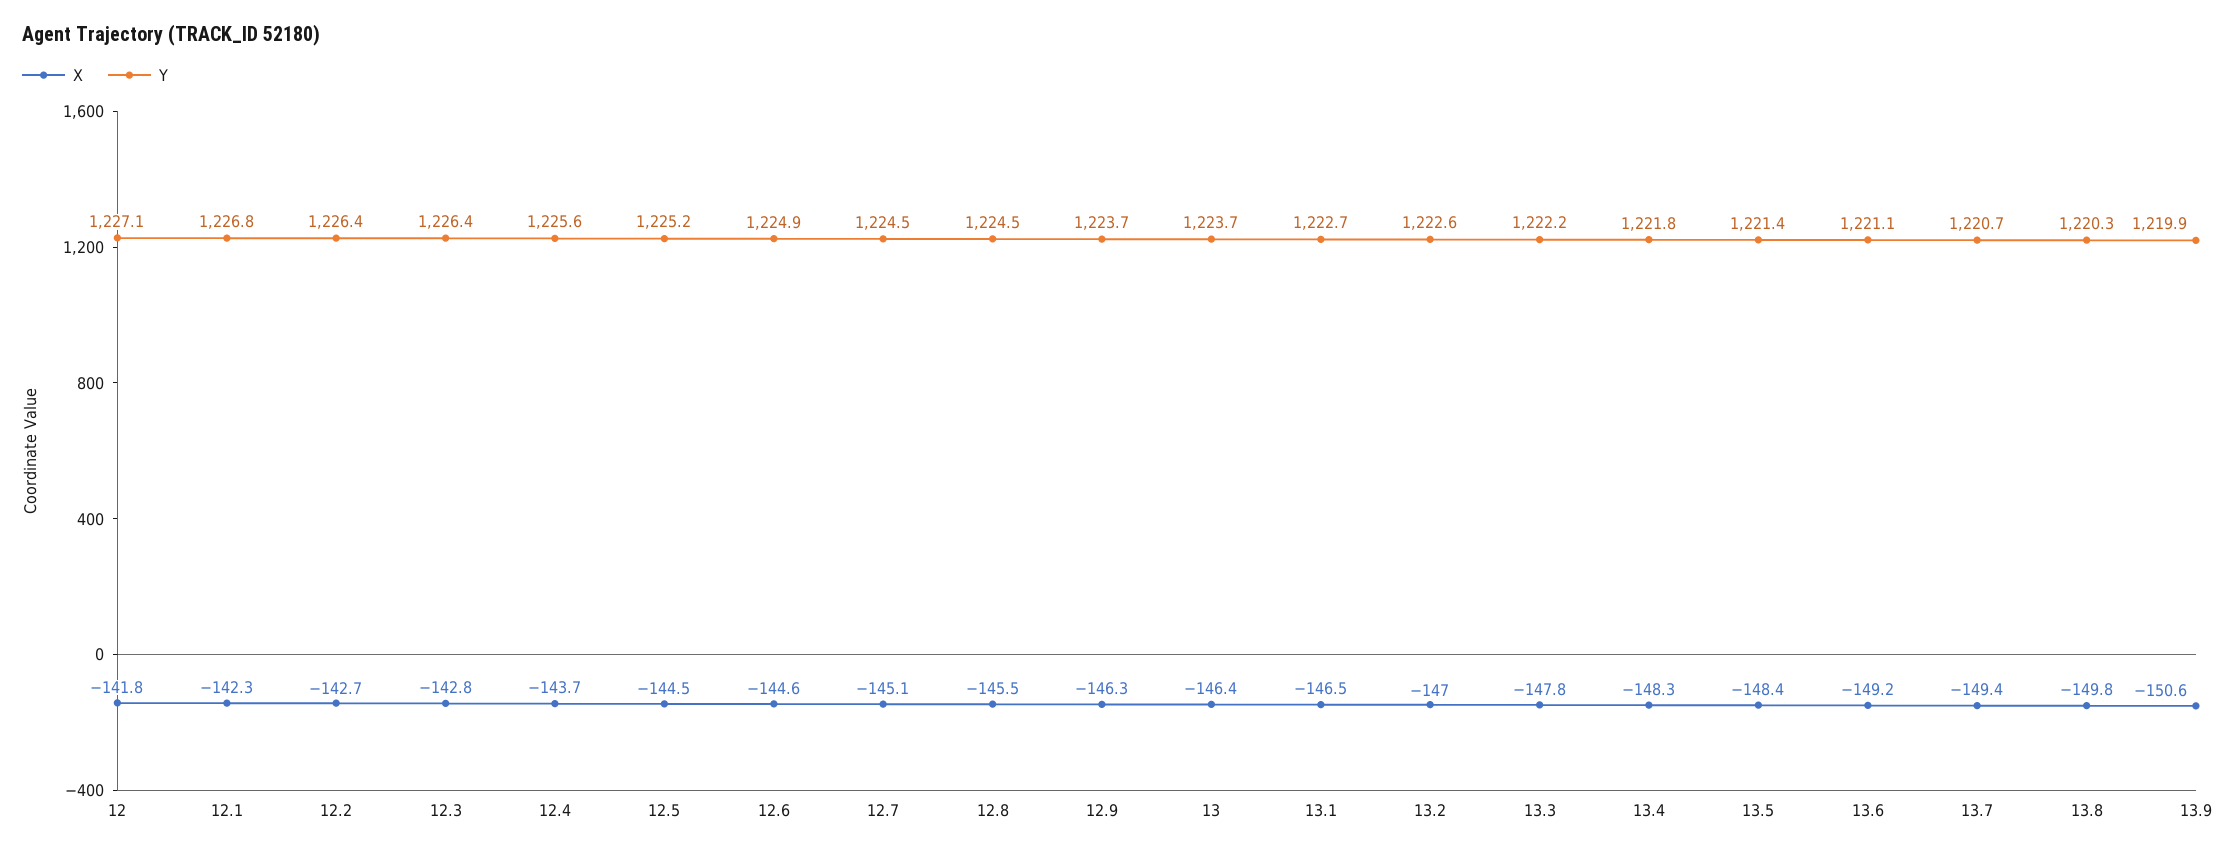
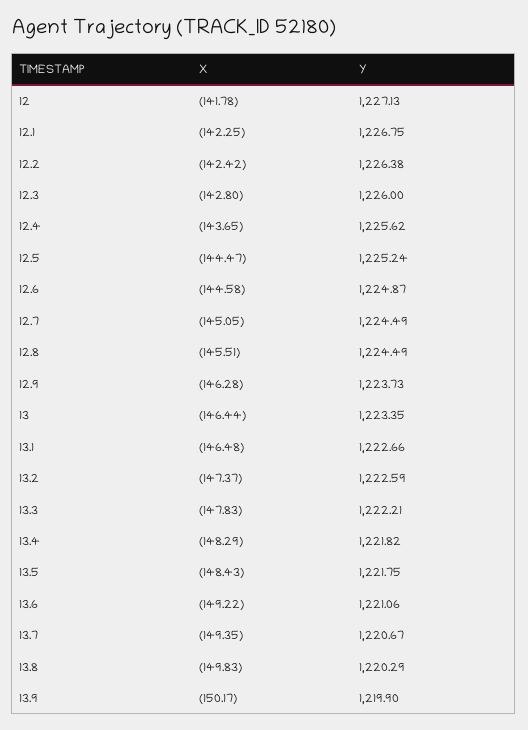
  {
    "X": {
      "12": -141.78,
      "12.1": -142.25,
-     "12.2": -142.7,
+     "12.2": -142.42,
      "12.3": -142.8,
      "12.4": -143.65,
      "12.5": -144.47,
      "12.6": -144.58,
      "12.7": -145.05,
      "12.8": -145.51,
      "12.9": -146.28,
      "13": -146.44,
      "13.1": -146.48,
-     "13.2": -147,
+     "13.2": -147.37,
      "13.3": -147.83,
      "13.4": -148.29,
      "13.5": -148.43,
      "13.6": -149.22,
      "13.7": -149.35,
      "13.8": -149.83,
-     "13.9": -150.6
+     "13.9": -150.17
    },
    "Y": {
      "12": 1227.13,
      "12.1": 1226.75,
      "12.2": 1226.38,
-     "12.3": 1226.4,
+     "12.3": 1226,
      "12.4": 1225.62,
      "12.5": 1225.24,
      "12.6": 1224.87,
      "12.7": 1224.49,
      "12.8": 1224.49,
      "12.9": 1223.73,
-     "13": 1223.7,
+     "13": 1223.35,
      "13.1": 1222.66,
      "13.2": 1222.59,
      "13.3": 1222.21,
      "13.4": 1221.82,
-     "13.5": 1221.4,
+     "13.5": 1221.75,
      "13.6": 1221.06,
      "13.7": 1220.67,
      "13.8": 1220.29,
      "13.9": 1219.9
    }
  }

